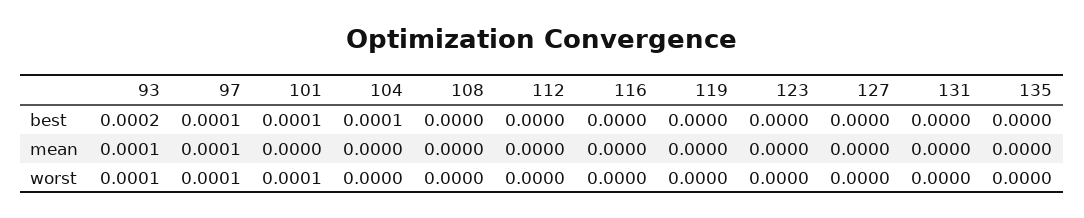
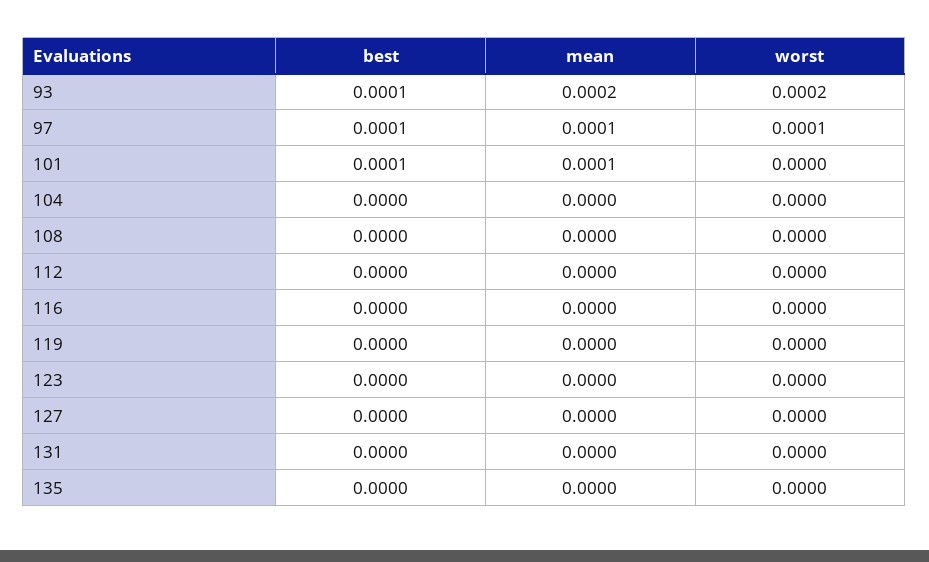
  {
    "93": {
-     "best": 0.0002,
+     "best": 0.0001,
-     "mean": 0.0001,
+     "mean": 0.0002,
-     "worst": 0.0001
+     "worst": 0.0002
    },
    "97": {
      "best": 0.0001,
      "mean": 0.0001,
      "worst": 0.0001
    },
    "101": {
      "best": 0.0001,
-     "mean": 0,
+     "mean": 0.0001,
-     "worst": 0.0001
+     "worst": 0
    },
    "104": {
-     "best": 0.0001,
+     "best": 0,
      "mean": 0,
      "worst": 0
    },
    "108": {
      "best": 0,
      "mean": 0,
      "worst": 0
    },
    "112": {
      "best": 0,
      "mean": 0,
      "worst": 0
    },
    "116": {
      "best": 0,
      "mean": 0,
      "worst": 0
    },
    "119": {
      "best": 0,
      "mean": 0,
      "worst": 0
    },
    "123": {
      "best": 0,
      "mean": 0,
      "worst": 0
    },
    "127": {
      "best": 0,
      "mean": 0,
      "worst": 0
    },
    "131": {
      "best": 0,
      "mean": 0,
      "worst": 0
    },
    "135": {
      "best": 0,
      "mean": 0,
      "worst": 0
    }
  }

